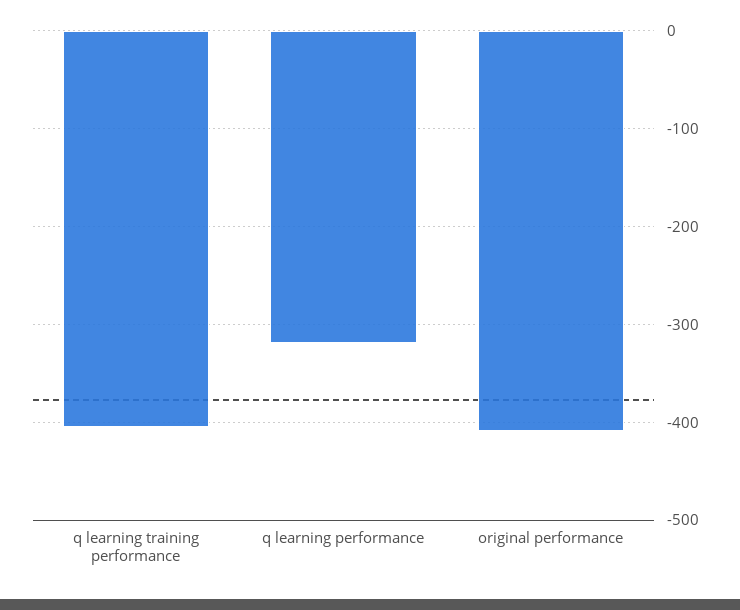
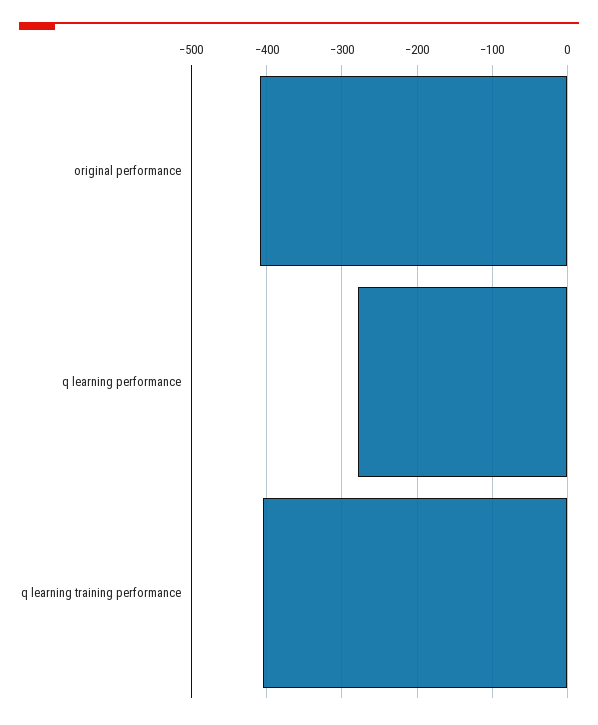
  {
    "q learning training performance": -400,
-   "q learning performance": -320,
+   "q learning performance": -280,
    "original performance": -410
  }

